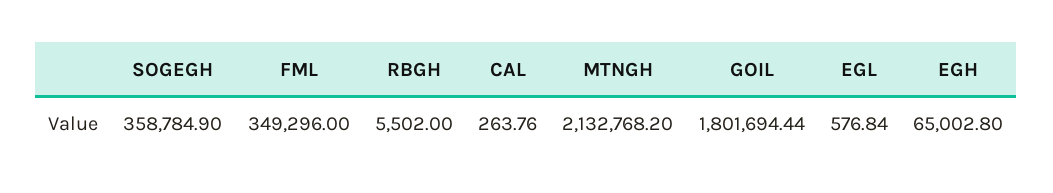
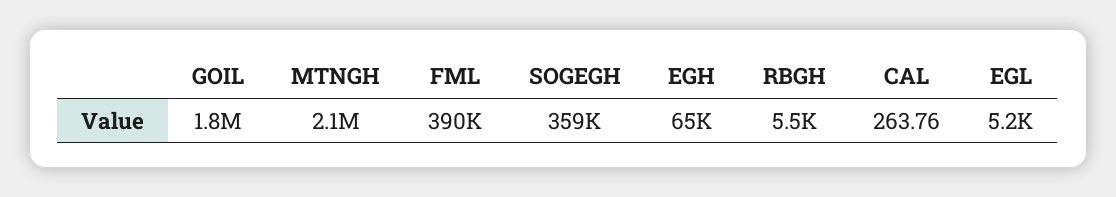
  {
    "SOGEGH": 358784.9,
-   "FML": 349296,
+   "FML": 390000,
    "RBGH": 5502,
    "CAL": 263.76,
    "MTNGH": 2132768.2,
    "GOIL": 1801694.44,
-   "EGL": 576.84,
+   "EGL": 5200,
    "EGH": 65002.8
  }

